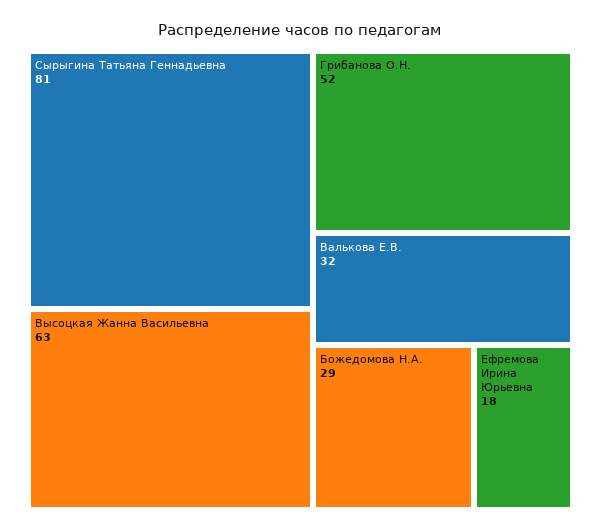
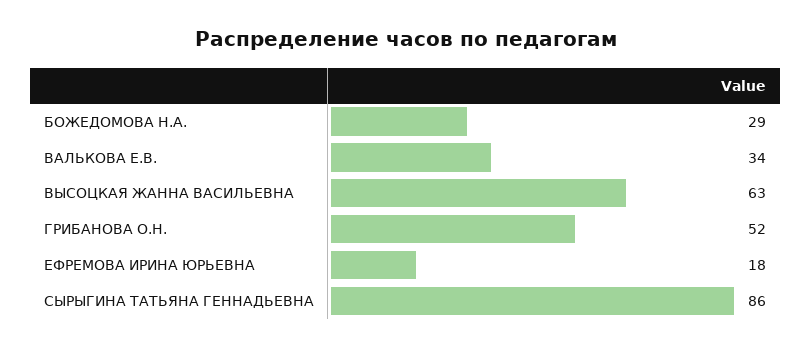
  {
-   "Сырыгина Татьяна Геннадьевна": 81,
+   "Сырыгина Татьяна Геннадьевна": 86,
    "Высоцкая Жанна Васильевна": 63,
    "Грибанова О.Н.": 52,
-   "Валькова Е.В.": 32,
+   "Валькова Е.В.": 34,
    "Божедомова Н.А.": 29,
    "Ефремова Ирина Юрьевна": 18
  }

